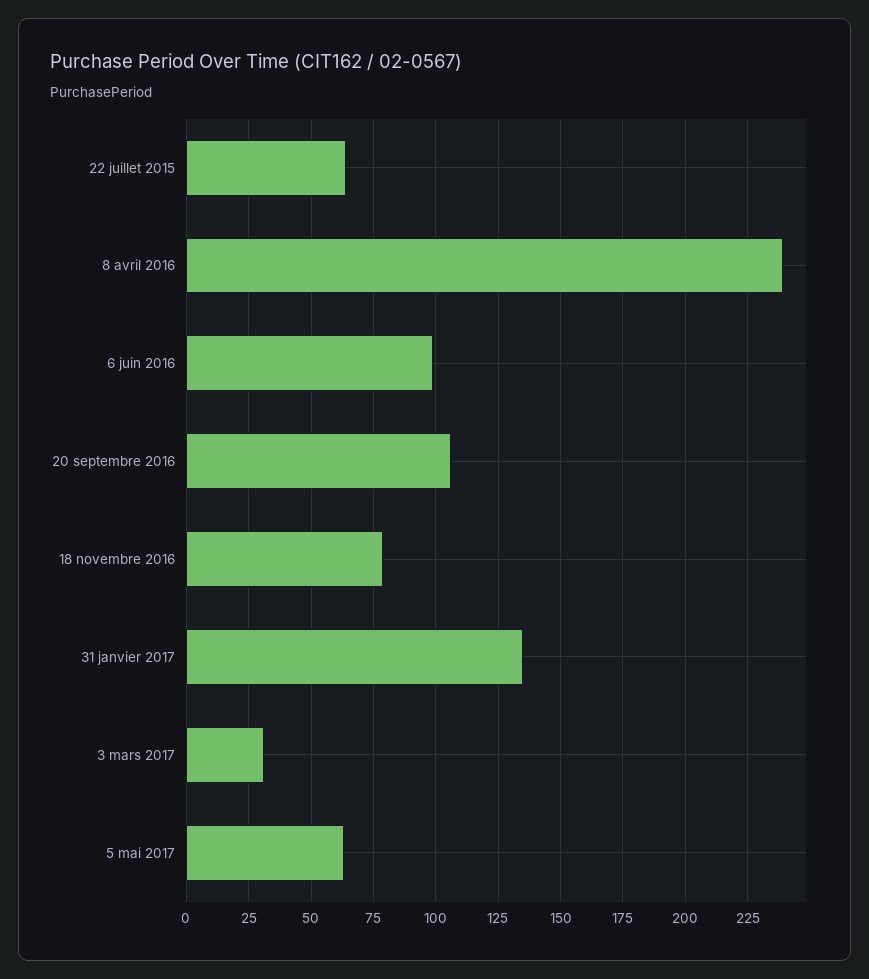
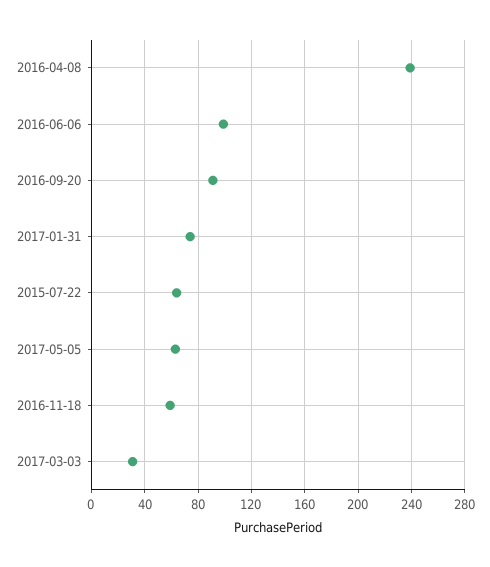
  {
    "22 juillet 2015": 65,
    "8 avril 2016": 240,
    "6 juin 2016": 100,
-   "20 septembre 2016": 105,
+   "20 septembre 2016": 90,
-   "18 novembre 2016": 80,
+   "18 novembre 2016": 60,
-   "31 janvier 2017": 135,
+   "31 janvier 2017": 75,
    "3 mars 2017": 30,
    "5 mai 2017": 65
  }

